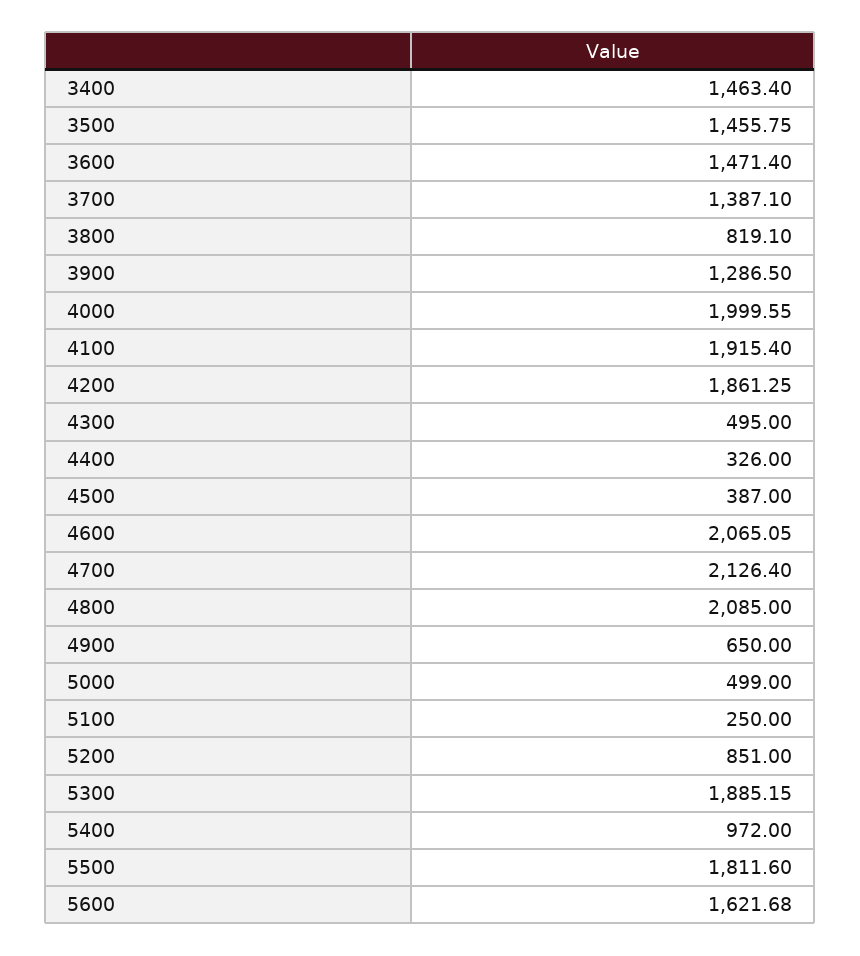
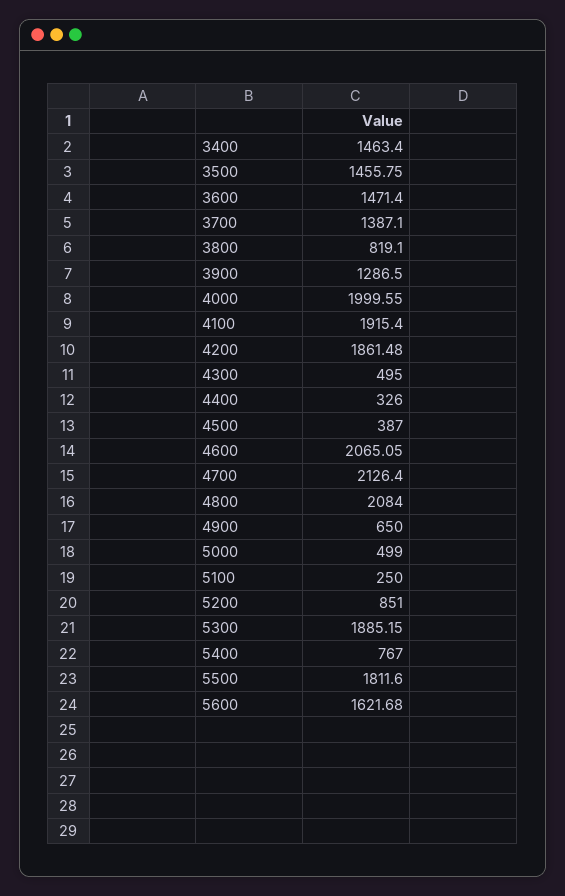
  {
    "3400": 1463.4,
    "3500": 1455.75,
    "3600": 1471.4,
    "3700": 1387.1,
    "3800": 819.1,
    "3900": 1286.5,
    "4000": 1999.55,
    "4100": 1915.4,
-   "4200": 1861.25,
+   "4200": 1861.48,
    "4300": 495,
    "4400": 326,
    "4500": 387,
    "4600": 2065.05,
    "4700": 2126.4,
-   "4800": 2085,
+   "4800": 2084,
    "4900": 650,
    "5000": 499,
    "5100": 250,
    "5200": 851,
    "5300": 1885.15,
-   "5400": 972,
+   "5400": 767,
    "5500": 1811.6,
    "5600": 1621.68
  }

